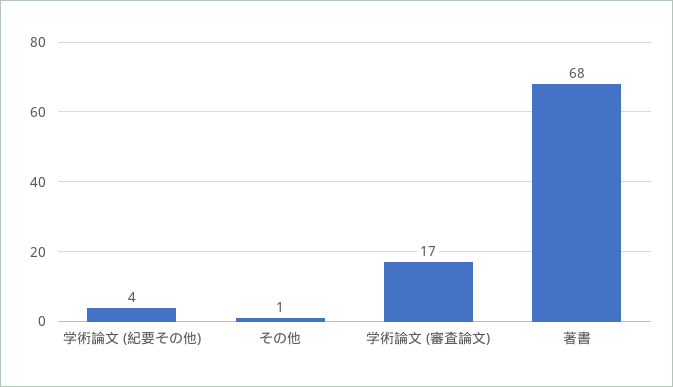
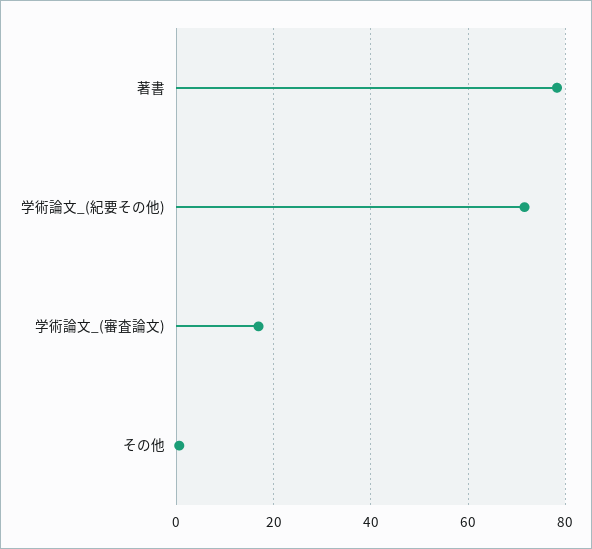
  {
-   "学術論文 (紀要その他)": 4,
+   "学術論文 (紀要その他)": 72,
    "その他": 1,
    "学術論文 (審査論文)": 17,
-   "著書": 68
+   "著書": 78
  }

